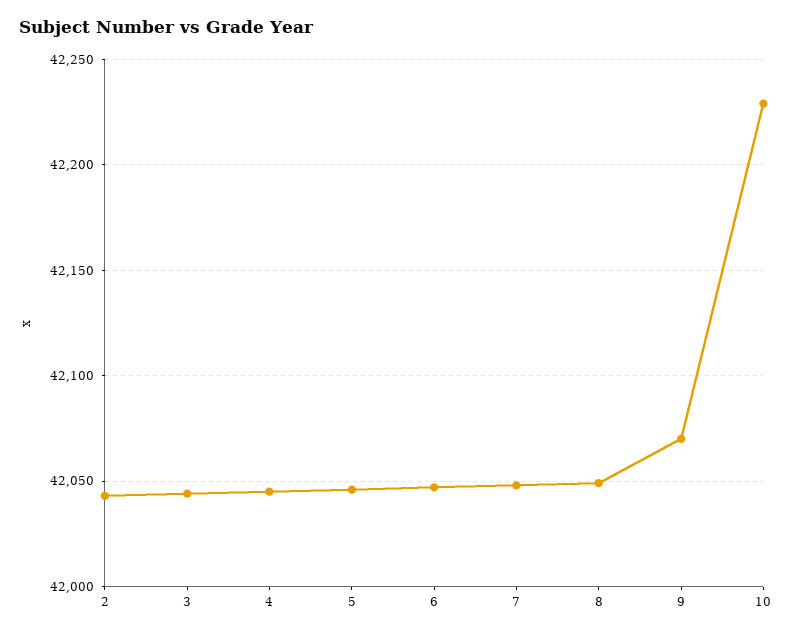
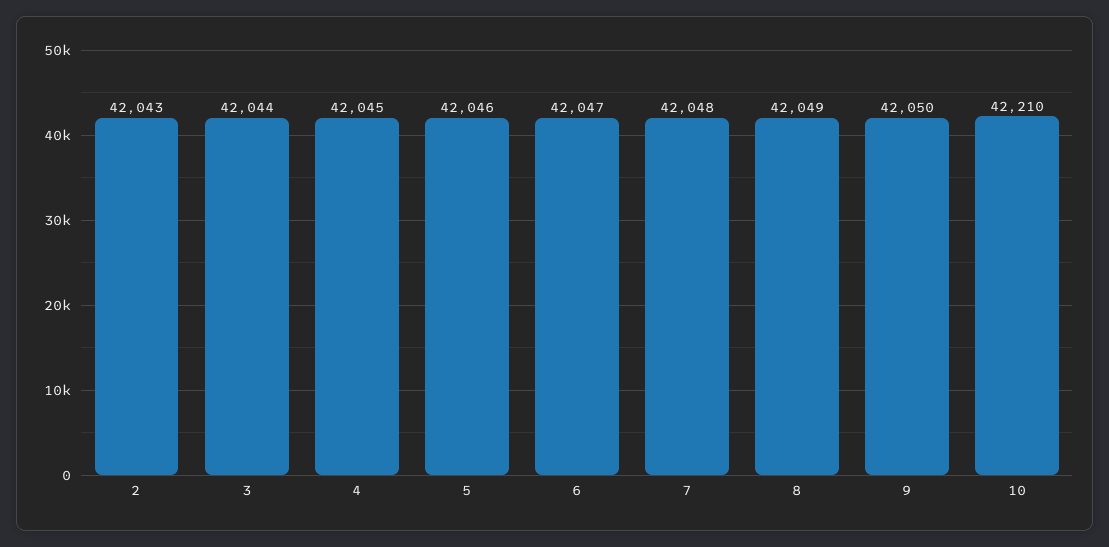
  {
    "2": 42043,
    "3": 42044,
    "4": 42045,
    "5": 42046,
    "6": 42047,
    "7": 42048,
    "8": 42049,
-   "9": 42070,
+   "9": 42050,
-   "10": 42230
+   "10": 42210
  }

